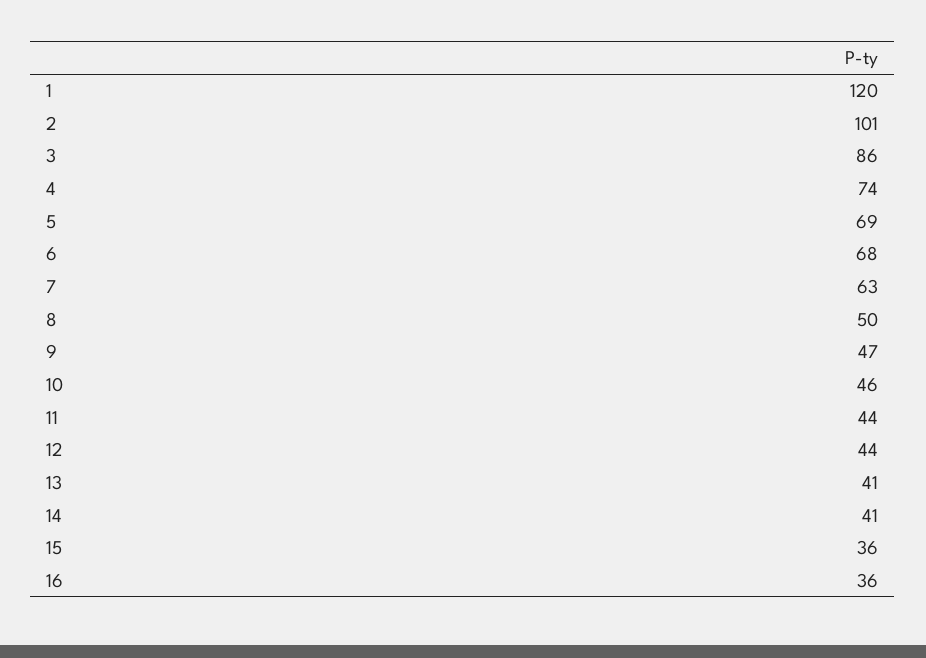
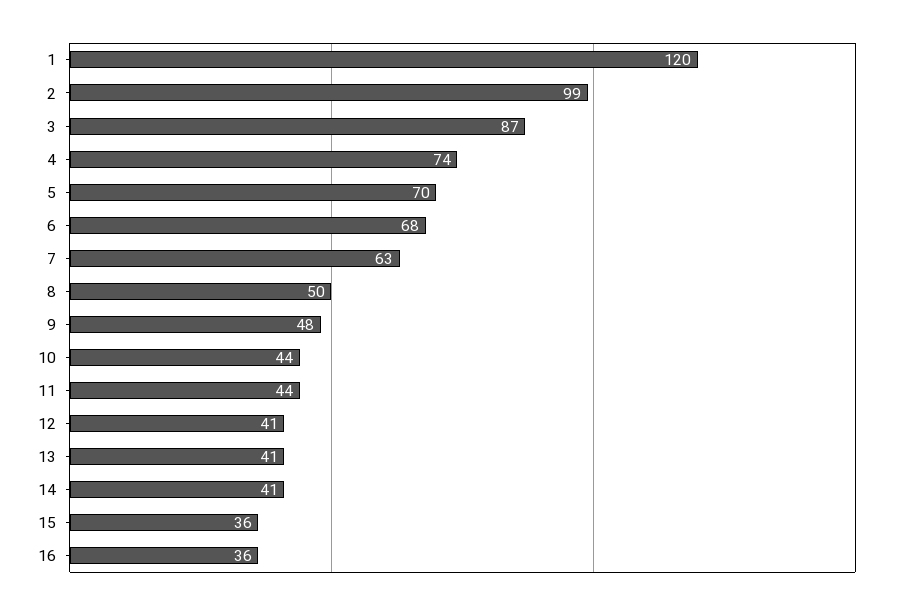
  {
    "1": 120,
-   "2": 101,
+   "2": 99,
-   "3": 86,
+   "3": 87,
    "4": 74,
-   "5": 69,
+   "5": 70,
    "6": 68,
    "7": 63,
    "8": 50,
-   "9": 47,
+   "9": 48,
-   "10": 46,
+   "10": 44,
    "11": 44,
-   "12": 44,
+   "12": 41,
    "13": 41,
    "14": 41,
    "15": 36,
    "16": 36
  }

